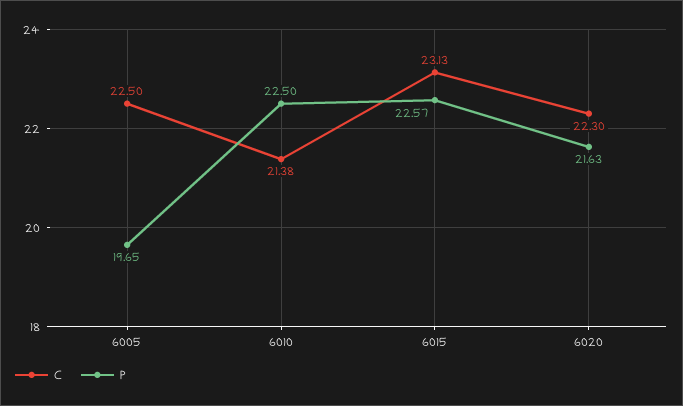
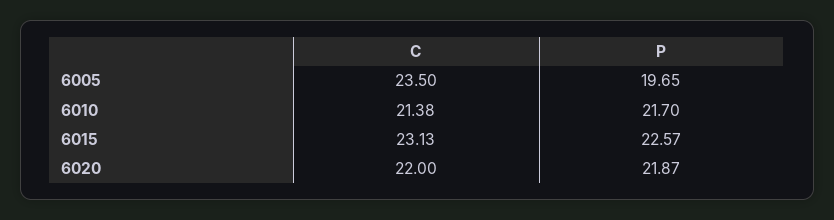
  {
    "C": {
-     "6005": 22.5,
+     "6005": 23.5,
      "6010": 21.38,
      "6015": 23.13,
-     "6020": 22.3
+     "6020": 22
    },
    "P": {
      "6005": 19.65,
-     "6010": 22.5,
+     "6010": 21.7,
      "6015": 22.57,
-     "6020": 21.63
+     "6020": 21.87
    }
  }

